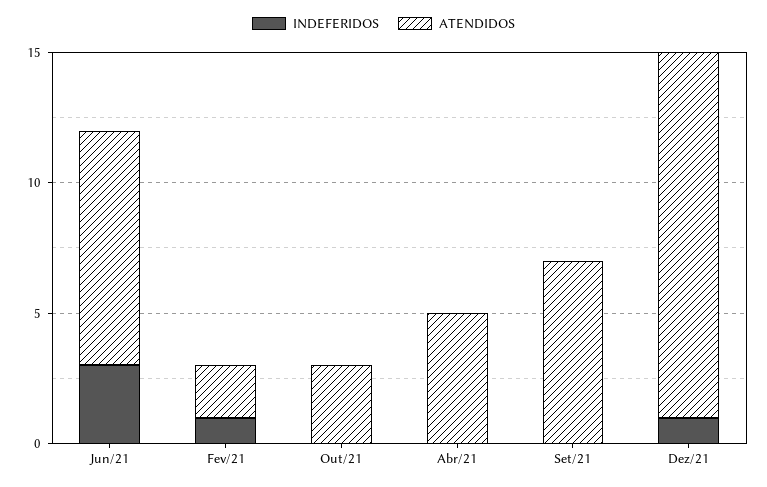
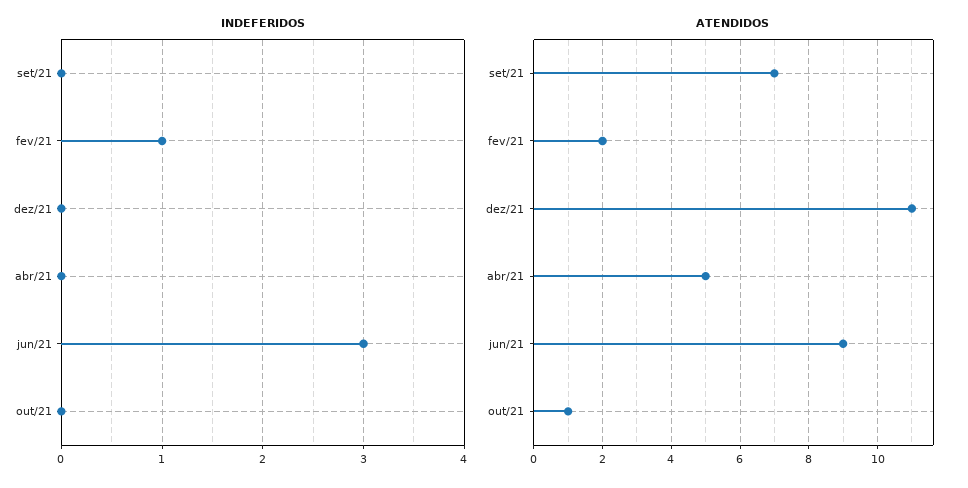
  {
    "INDEFERIDOS": {
      "Jun/21": 3,
      "Fev/21": 1,
      "Out/21": 0,
      "Abr/21": 0,
      "Set/21": 0,
-     "Dez/21": 1
+     "Dez/21": 0
    },
    "ATENDIDOS": {
      "Jun/21": 9,
      "Fev/21": 2,
-     "Out/21": 3,
+     "Out/21": 1,
      "Abr/21": 5,
      "Set/21": 7,
-     "Dez/21": 14
+     "Dez/21": 11
    }
  }

